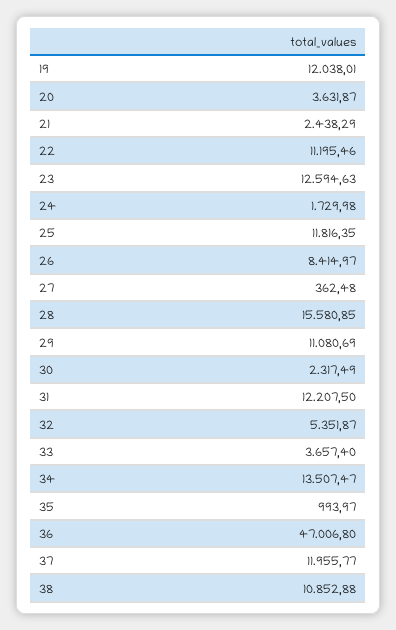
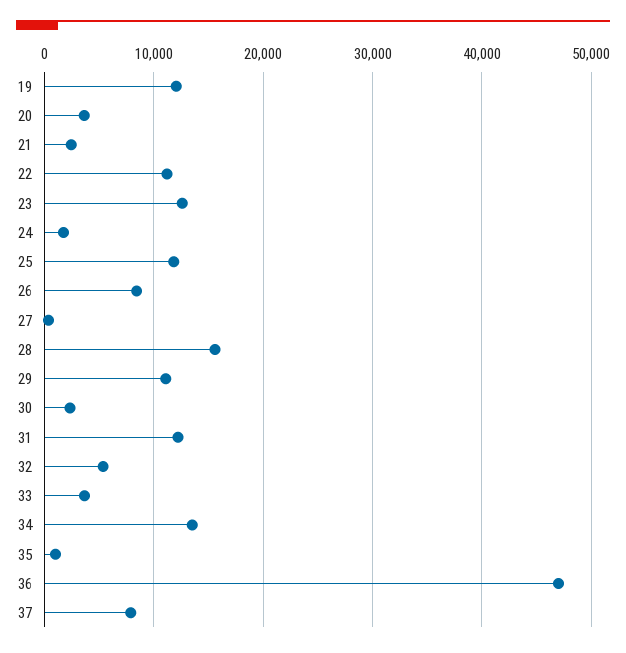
  {
    "19": 12038.01,
    "20": 3631.87,
    "21": 2438.29,
    "22": 11195.46,
    "23": 12594.63,
    "24": 1729.98,
    "25": 11816.35,
    "26": 8414.97,
    "27": 362.48,
    "28": 15580.85,
    "29": 11080.69,
    "30": 2317.49,
    "31": 12207.5,
    "32": 5351.87,
    "33": 3657.4,
    "34": 13507.47,
    "35": 993.97,
    "36": 47006.8,
-   "37": 11955.77,
+   "37": 8000
-   "38": 10852.88
  }

